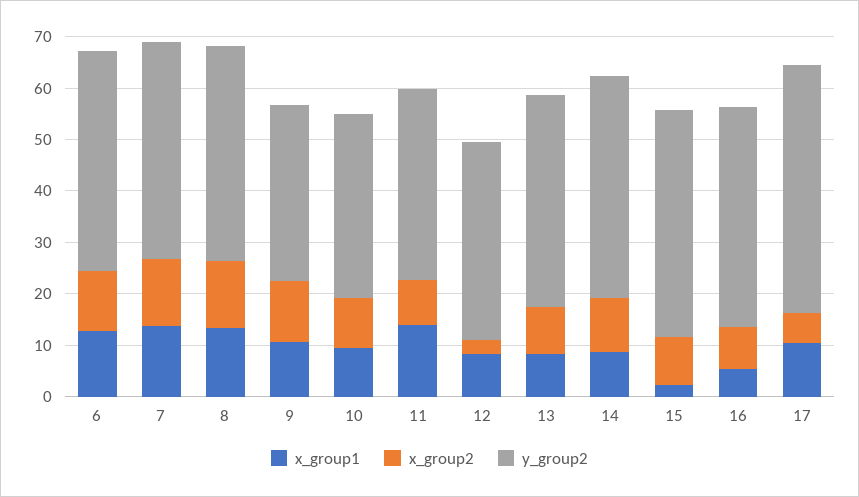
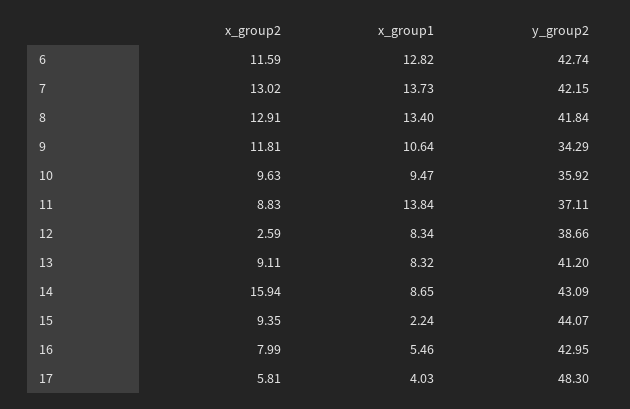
  {
    "x_group1": {
      "6": 12.82,
      "7": 13.73,
      "8": 13.4,
      "9": 10.64,
      "10": 9.47,
      "11": 13.84,
      "12": 8.34,
      "13": 8.32,
      "14": 8.65,
      "15": 2.24,
      "16": 5.46,
-     "17": 10
+     "17": 4.03
    },
    "x_group2": {
      "6": 11.59,
      "7": 13.02,
      "8": 12.91,
      "9": 11.81,
      "10": 9.63,
      "11": 8.83,
      "12": 2.59,
      "13": 9.11,
-     "14": 10,
+     "14": 15.94,
      "15": 9.35,
      "16": 7.99,
      "17": 5.81
    },
    "y_group2": {
      "6": 42.74,
      "7": 42.15,
      "8": 41.84,
      "9": 34.29,
      "10": 35.92,
      "11": 37.11,
      "12": 38.66,
      "13": 41.2,
      "14": 43.09,
      "15": 44.07,
      "16": 42.95,
      "17": 48.3
    }
  }

